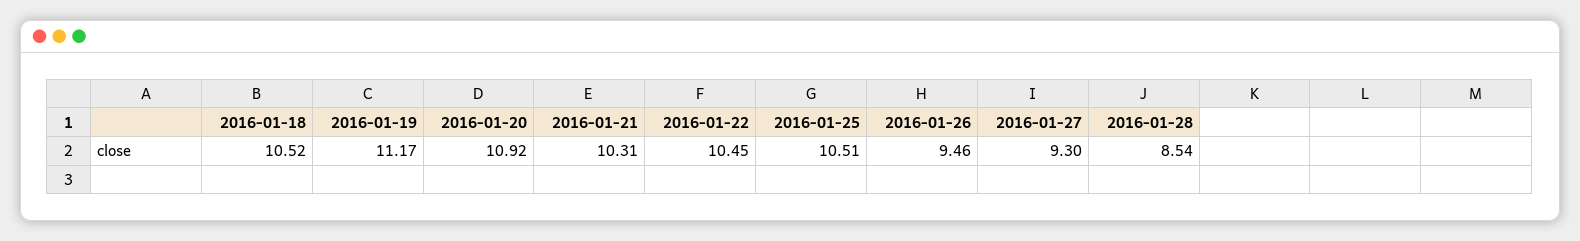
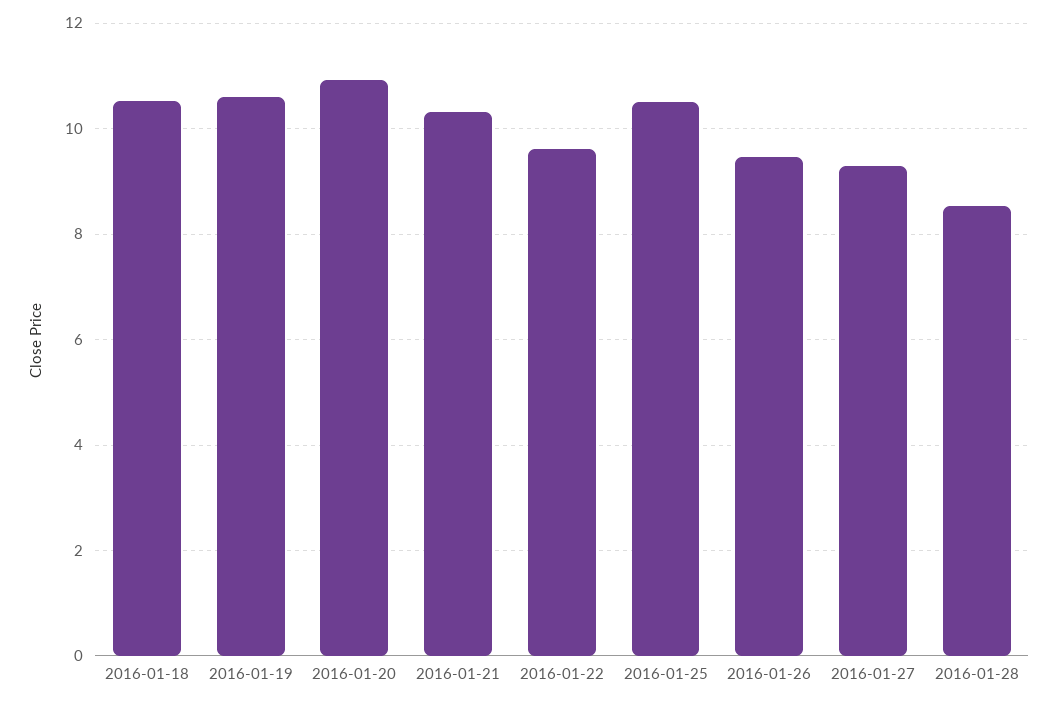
  {
    "2016-01-18": 10.52,
-   "2016-01-19": 11.17,
+   "2016-01-19": 10.6,
    "2016-01-20": 10.92,
    "2016-01-21": 10.31,
-   "2016-01-22": 10.45,
+   "2016-01-22": 9.6,
    "2016-01-25": 10.51,
    "2016-01-26": 9.46,
    "2016-01-27": 9.3,
    "2016-01-28": 8.54
  }

